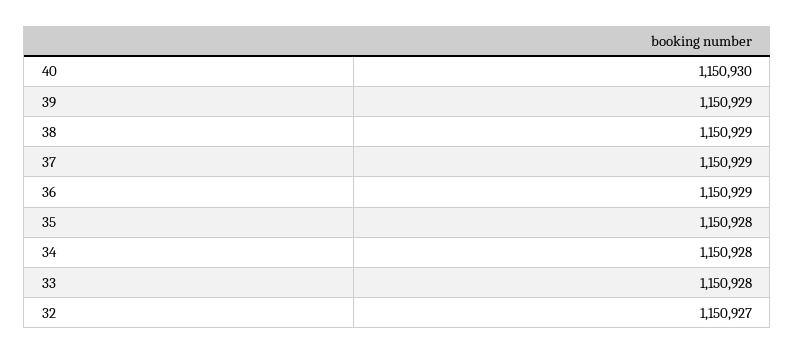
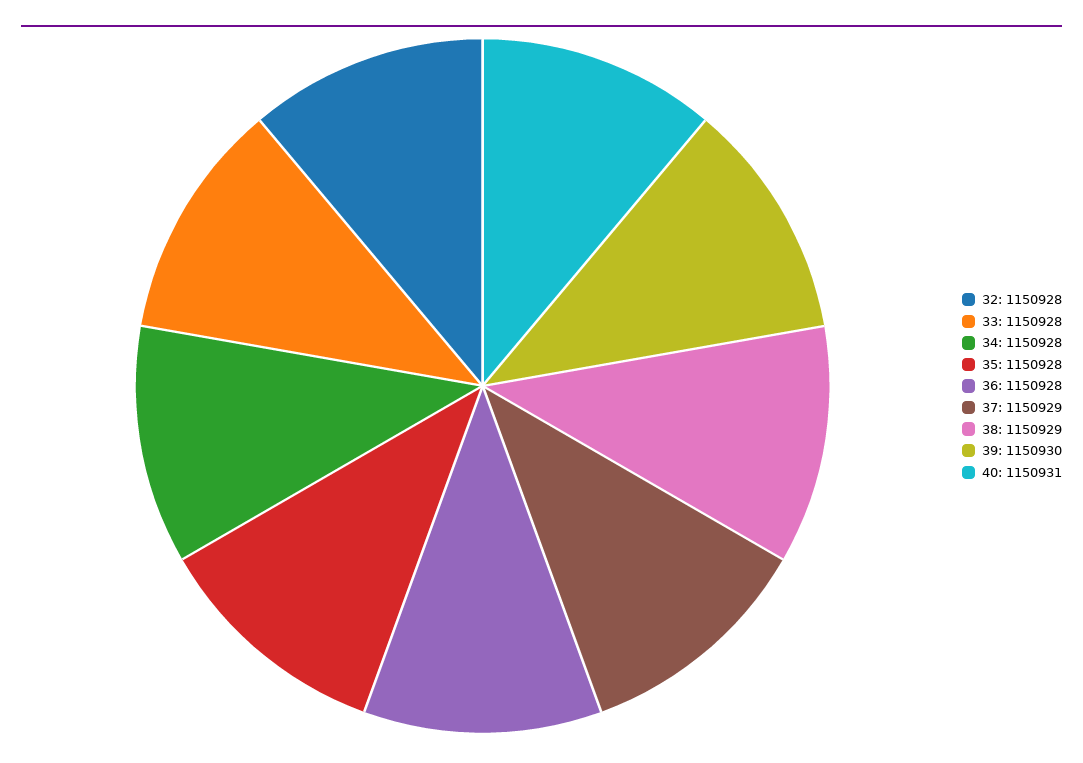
  {
-   "40": 1150930,
+   "40": 1150931,
-   "39": 1150929,
+   "39": 1150930,
    "38": 1150929,
    "37": 1150929,
-   "36": 1150929,
+   "36": 1150928,
    "35": 1150928,
    "34": 1150928,
    "33": 1150928,
-   "32": 1150927
+   "32": 1150928
  }

